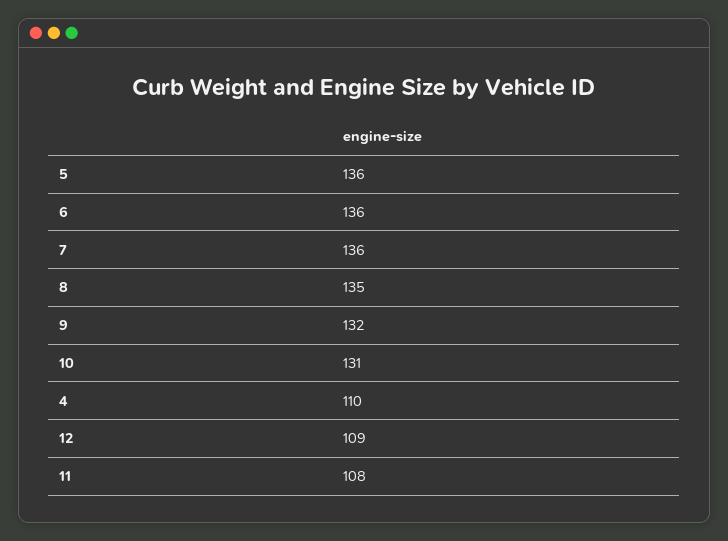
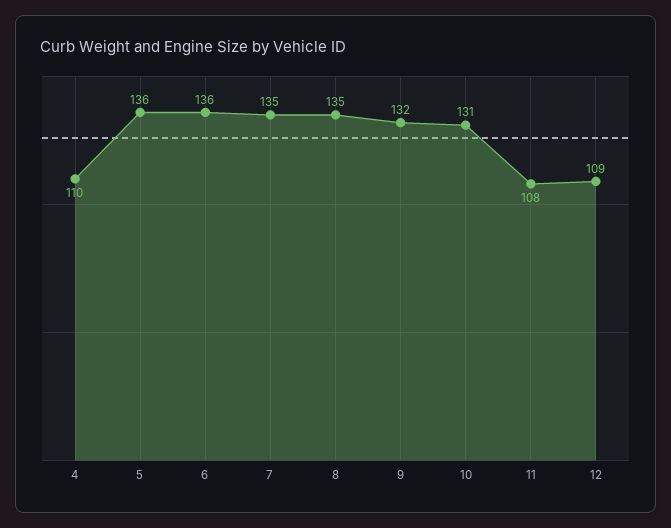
  {
    "5": 136,
    "6": 136,
-   "7": 136,
+   "7": 135,
    "8": 135,
    "9": 132,
    "10": 131,
    "4": 110,
    "12": 109,
    "11": 108
  }

